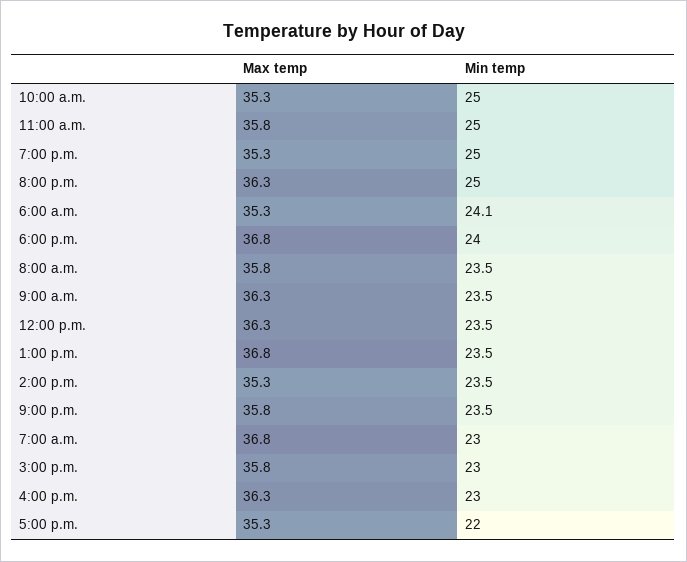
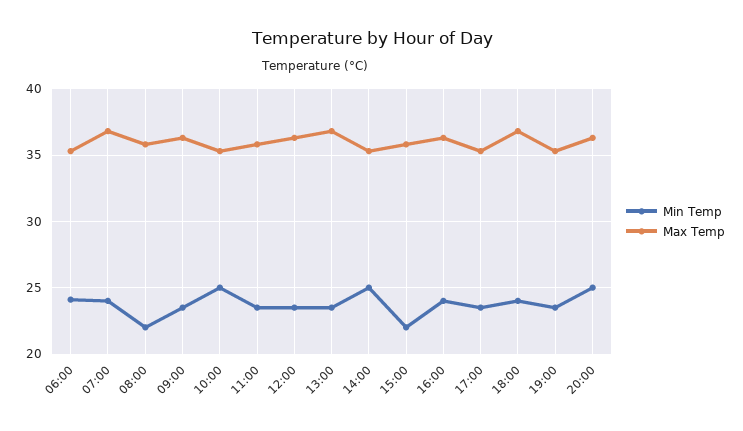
  {
    "Max temp": {
      "10:00 a.m.": 35.3,
      "11:00 a.m.": 35.8,
      "7:00 p.m.": 35.3,
      "8:00 p.m.": 36.3,
      "6:00 a.m.": 35.3,
      "6:00 p.m.": 36.8,
      "8:00 a.m.": 35.8,
      "9:00 a.m.": 36.3,
      "12:00 p.m.": 36.3,
      "1:00 p.m.": 36.8,
      "2:00 p.m.": 35.3,
-     "9:00 p.m.": 35.8,
      "7:00 a.m.": 36.8,
      "3:00 p.m.": 35.8,
      "4:00 p.m.": 36.3,
      "5:00 p.m.": 35.3
    },
    "Min temp": {
      "10:00 a.m.": 25,
-     "11:00 a.m.": 25,
+     "11:00 a.m.": 23.5,
-     "7:00 p.m.": 25,
+     "7:00 p.m.": 23.5,
      "8:00 p.m.": 25,
      "6:00 a.m.": 24.1,
      "6:00 p.m.": 24,
-     "8:00 a.m.": 23.5,
+     "8:00 a.m.": 22,
      "9:00 a.m.": 23.5,
      "12:00 p.m.": 23.5,
      "1:00 p.m.": 23.5,
-     "2:00 p.m.": 23.5,
+     "2:00 p.m.": 25,
-     "9:00 p.m.": 23.5,
-     "7:00 a.m.": 23,
+     "7:00 a.m.": 24,
-     "3:00 p.m.": 23,
+     "3:00 p.m.": 22,
-     "4:00 p.m.": 23,
+     "4:00 p.m.": 24,
-     "5:00 p.m.": 22
+     "5:00 p.m.": 23.5
    }
  }

